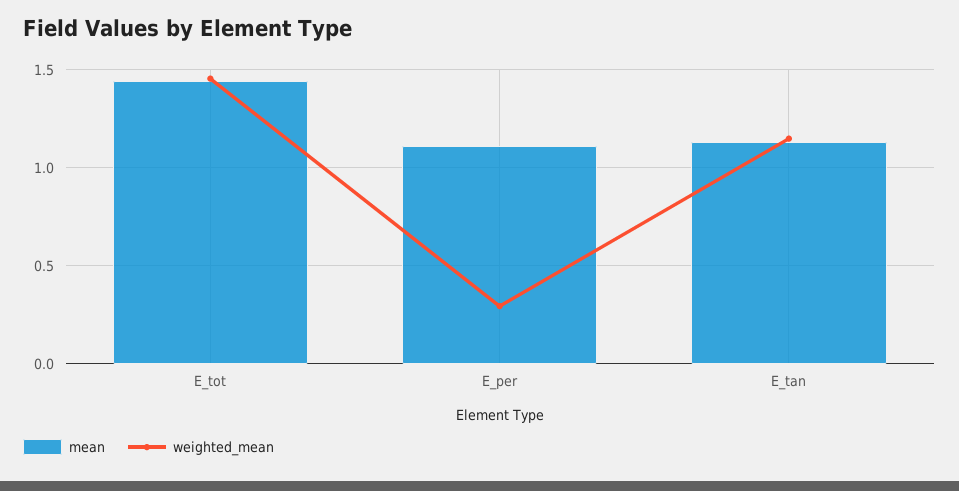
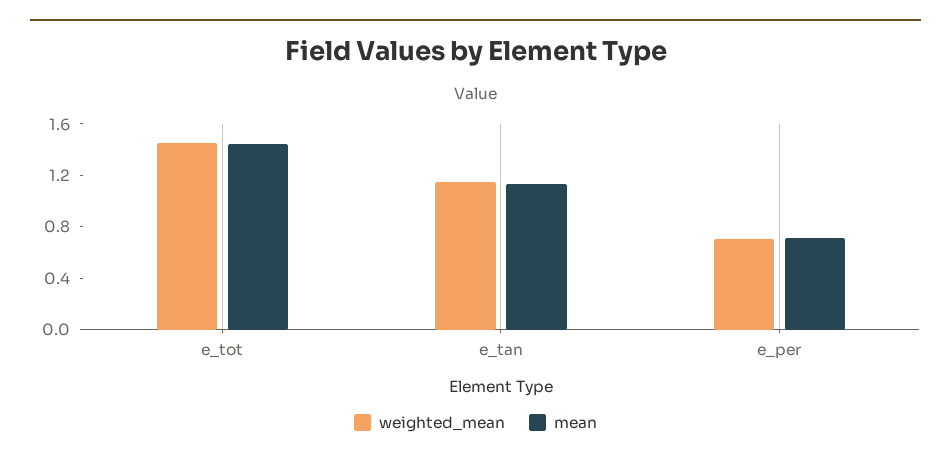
  {
    "mean": {
      "E_tot": 1.45,
-     "E_per": 1.1,
+     "E_per": 0.7,
      "E_tan": 1.15
    },
    "weighted_mean": {
      "E_tot": 1.45,
-     "E_per": 0.3,
+     "E_per": 0.7,
      "E_tan": 1.15
    }
  }

